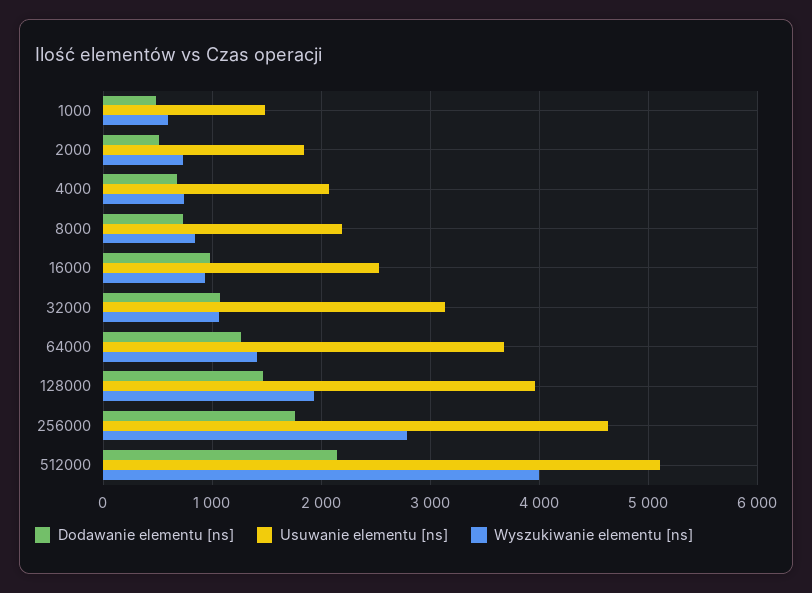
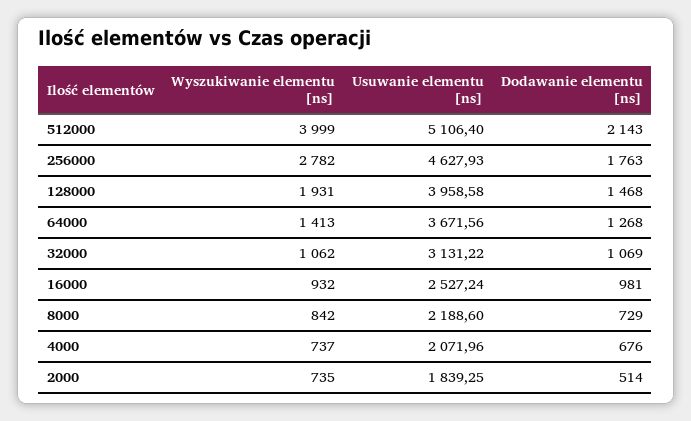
  {
    "Dodawanie elementu [ns]": {
-     "1000": 500,
      "2000": 514,
      "4000": 676,
      "8000": 729,
      "16000": 981,
      "32000": 1069,
      "64000": 1268,
      "128000": 1468,
      "256000": 1763,
      "512000": 2143
    },
    "Usuwanie elementu [ns]": {
-     "1000": 1500,
      "2000": 1839.25,
      "4000": 2071.96,
      "8000": 2188.6,
      "16000": 2527.24,
      "32000": 3131.22,
      "64000": 3671.56,
      "128000": 3958.58,
      "256000": 4627.93,
      "512000": 5106.4
    },
    "Wyszukiwanie elementu [ns]": {
-     "1000": 600,
      "2000": 735,
      "4000": 737,
      "8000": 842,
      "16000": 932,
      "32000": 1062,
      "64000": 1413,
      "128000": 1931,
      "256000": 2782,
      "512000": 3999
    }
  }

